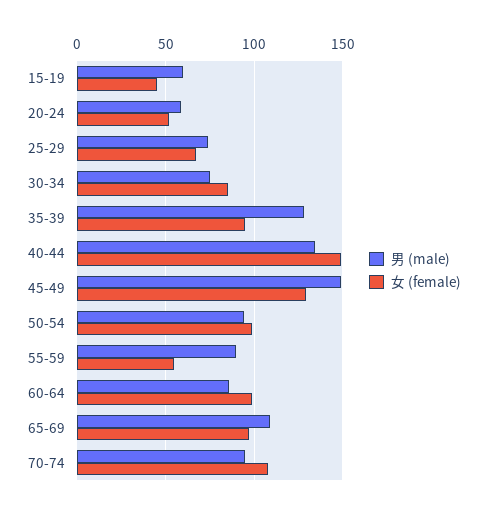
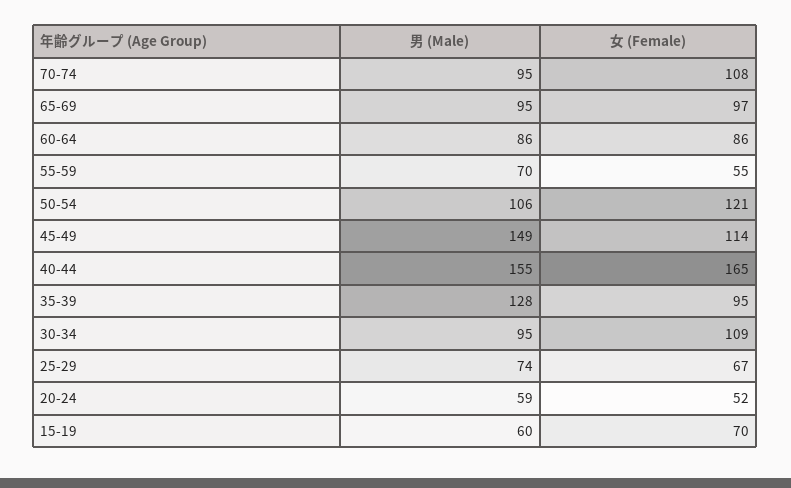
  {
    "男 (male)": {
      "15-19": 60,
      "20-24": 59,
      "25-29": 74,
-     "30-34": 75,
+     "30-34": 95,
      "35-39": 128,
-     "40-44": 135,
+     "40-44": 155,
      "45-49": 149,
-     "50-54": 95,
+     "50-54": 106,
-     "55-59": 90,
+     "55-59": 70,
      "60-64": 86,
-     "65-69": 110,
+     "65-69": 95,
      "70-74": 95
    },
    "女 (female)": {
-     "15-19": 45,
+     "15-19": 70,
      "20-24": 52,
      "25-29": 67,
-     "30-34": 85,
+     "30-34": 109,
      "35-39": 95,
-     "40-44": 150,
+     "40-44": 165,
-     "45-49": 130,
+     "45-49": 114,
-     "50-54": 100,
+     "50-54": 121,
      "55-59": 55,
-     "60-64": 100,
+     "60-64": 86,
      "65-69": 97,
      "70-74": 108
    }
  }

